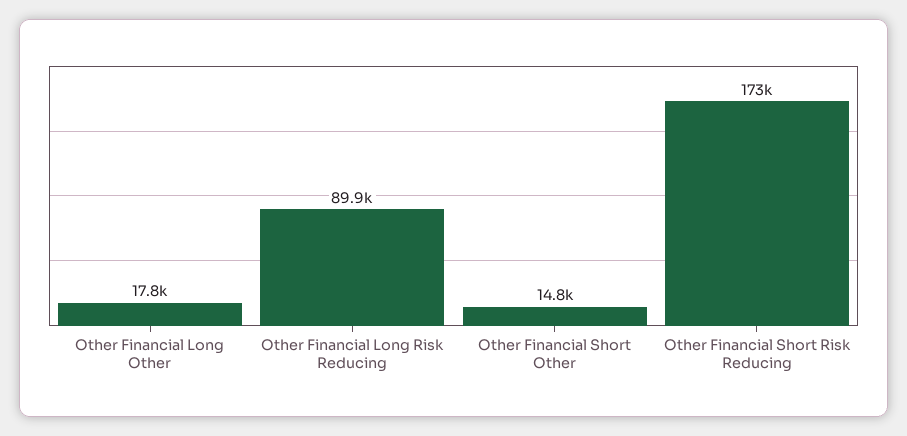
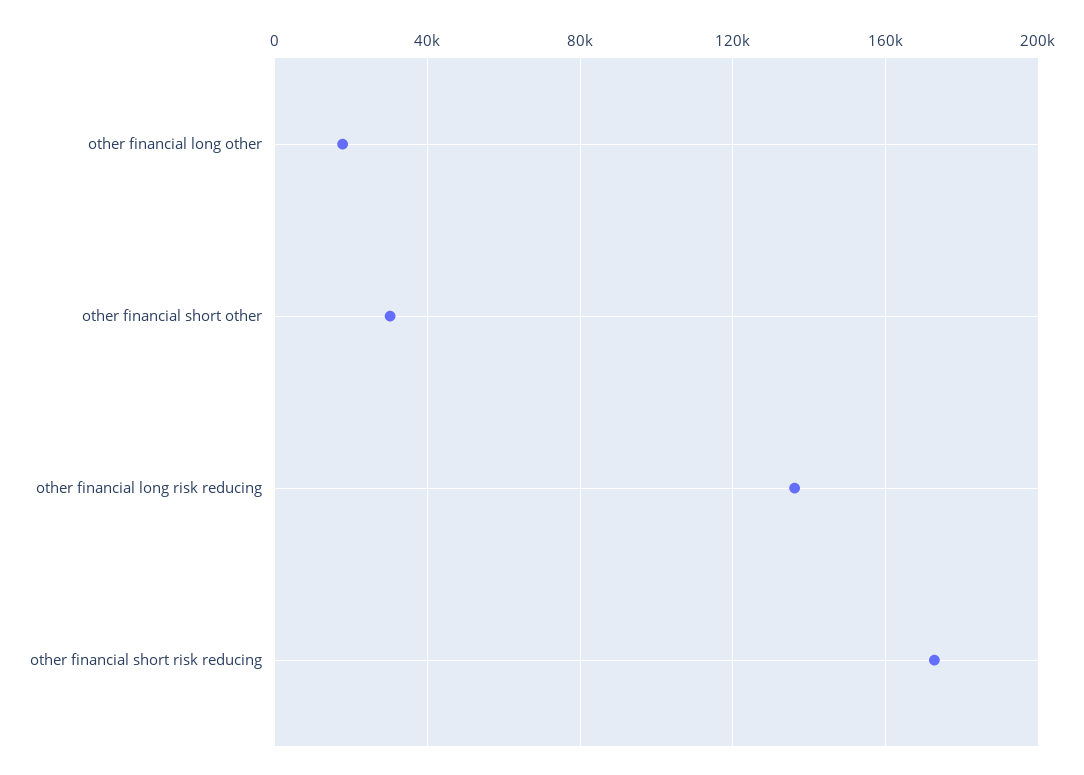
  {
    "Other Financial Long Other": 17800,
-   "Other Financial Long Risk Reducing": 89900,
+   "Other Financial Long Risk Reducing": 135000,
-   "Other Financial Short Other": 14800,
+   "Other Financial Short Other": 30000,
    "Other Financial Short Risk Reducing": 173000
  }

